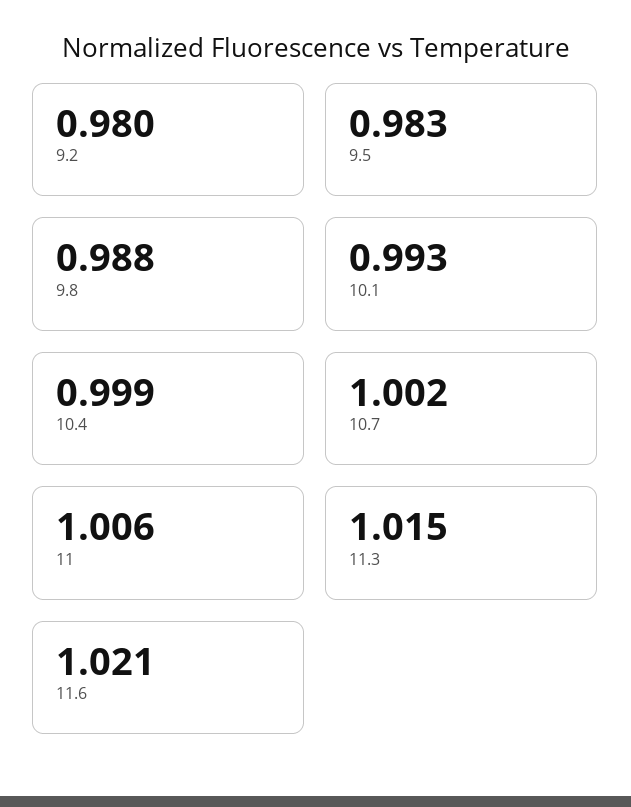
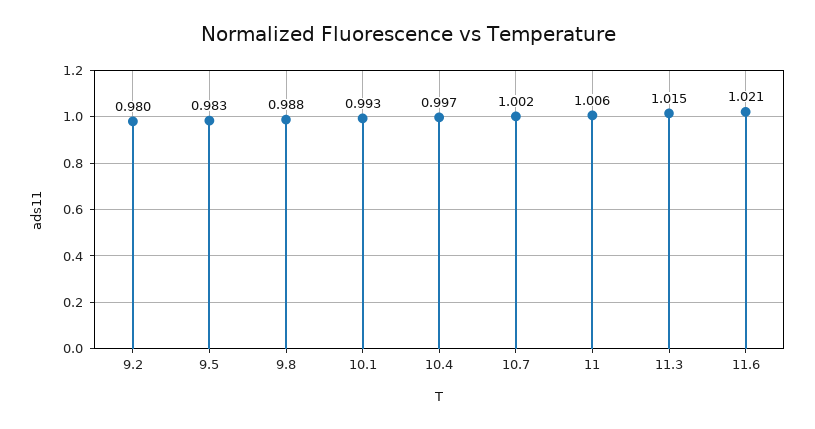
  {
    "9.2": 0.98,
    "9.5": 0.983,
    "9.8": 0.988,
    "10.1": 0.993,
-   "10.4": 0.999,
+   "10.4": 0.997,
    "10.7": 1.002,
    "11": 1.006,
    "11.3": 1.015,
    "11.6": 1.021
  }

